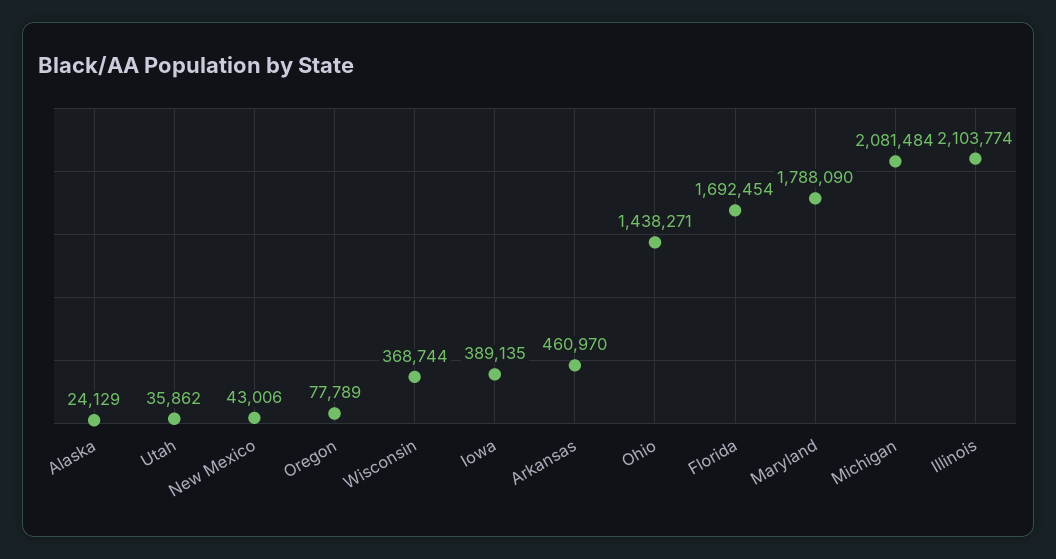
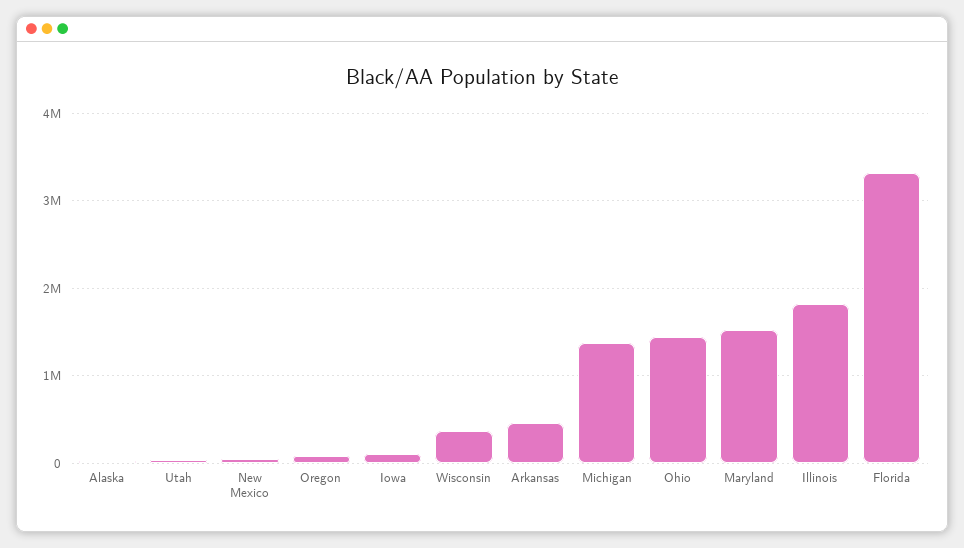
  {
    "Alaska": 24129,
    "Utah": 35862,
    "New Mexico": 43006,
    "Oregon": 77789,
    "Wisconsin": 368744,
-   "Iowa": 389135,
+   "Iowa": 100000,
    "Arkansas": 460970,
    "Ohio": 1438271,
-   "Florida": 1692454,
+   "Florida": 3300000,
-   "Maryland": 1788090,
+   "Maryland": 1500000,
-   "Michigan": 2081484,
+   "Michigan": 1400000,
-   "Illinois": 2103774
+   "Illinois": 1800000
  }

